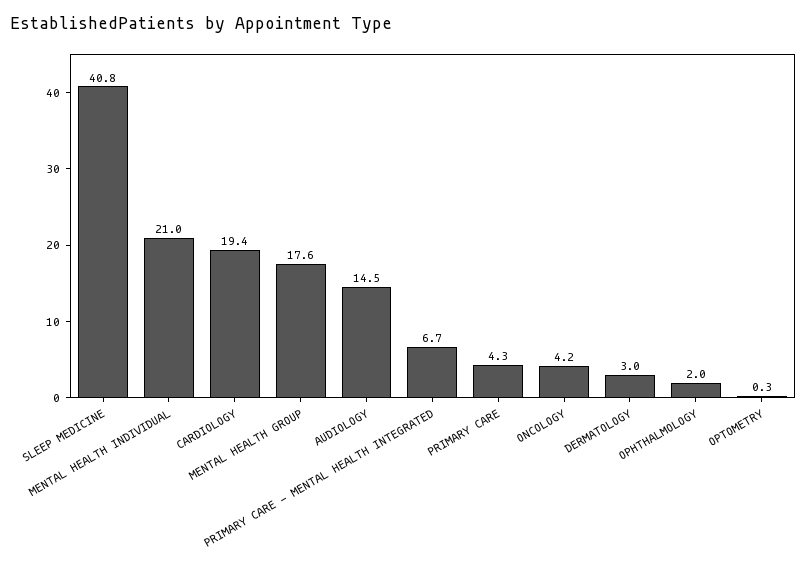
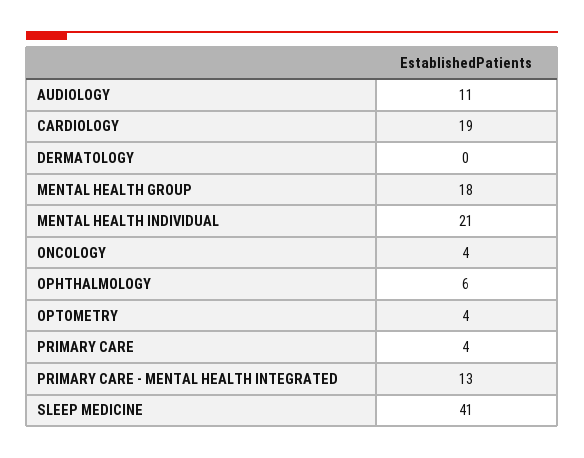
  {
    "SLEEP MEDICINE": 40.8,
    "MENTAL HEALTH INDIVIDUAL": 21,
    "CARDIOLOGY": 19.4,
    "MENTAL HEALTH GROUP": 17.6,
-   "AUDIOLOGY": 14.5,
+   "AUDIOLOGY": 11,
-   "PRIMARY CARE - MENTAL HEALTH INTEGRATED": 6.7,
+   "PRIMARY CARE - MENTAL HEALTH INTEGRATED": 13,
    "PRIMARY CARE": 4.3,
    "ONCOLOGY": 4.2,
-   "DERMATOLOGY": 3,
+   "DERMATOLOGY": 0,
-   "OPHTHALMOLOGY": 2,
+   "OPHTHALMOLOGY": 6,
-   "OPTOMETRY": 0.3
+   "OPTOMETRY": 4
  }

